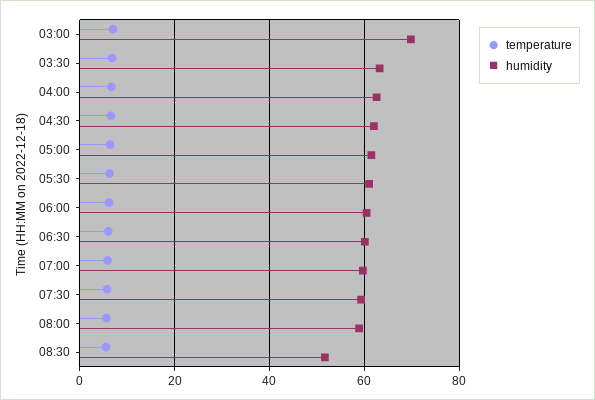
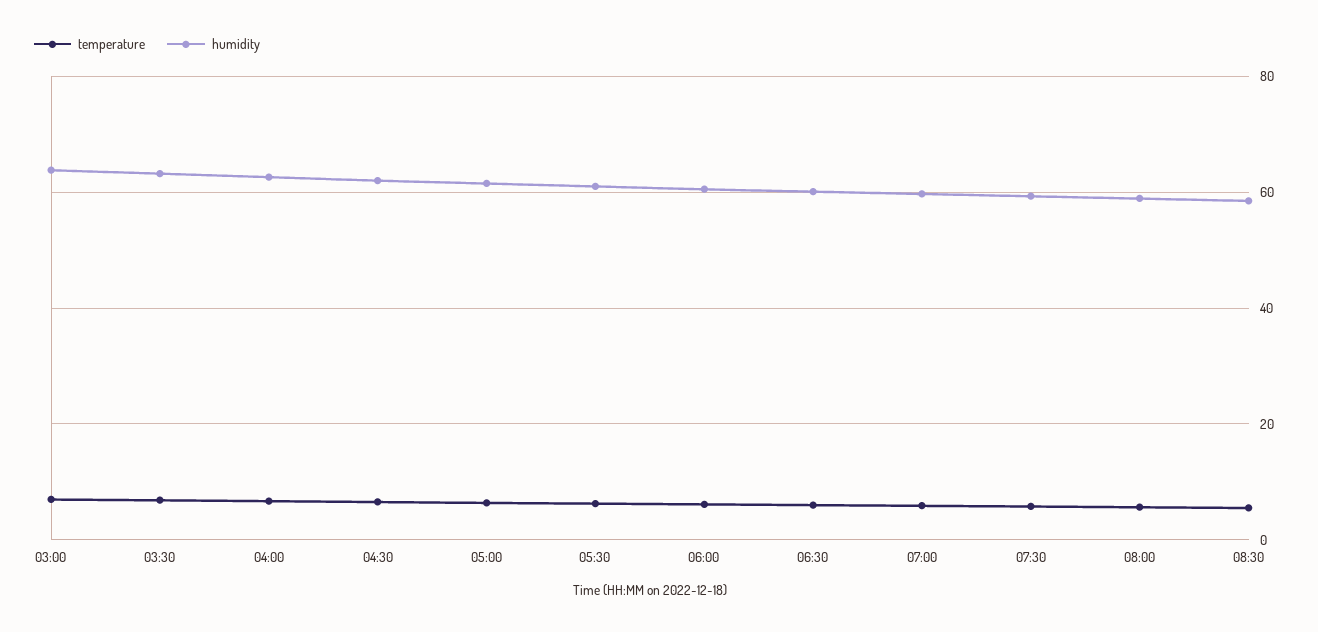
  {
    "temperature": {
      "03:00": 6,
      "03:30": 6,
      "04:00": 6,
      "04:30": 6,
      "05:00": 6,
      "05:30": 6,
      "06:00": 6,
      "06:30": 6,
      "07:00": 6,
      "07:30": 6,
      "08:00": 6,
      "08:30": 6
    },
    "humidity": {
-     "03:00": 70,
+     "03:00": 64,
      "03:30": 64,
      "04:00": 62,
      "04:30": 62,
      "05:00": 62,
      "05:30": 62,
      "06:00": 60,
      "06:30": 60,
      "07:00": 60,
      "07:30": 60,
      "08:00": 58,
-     "08:30": 52
+     "08:30": 58
    }
  }

